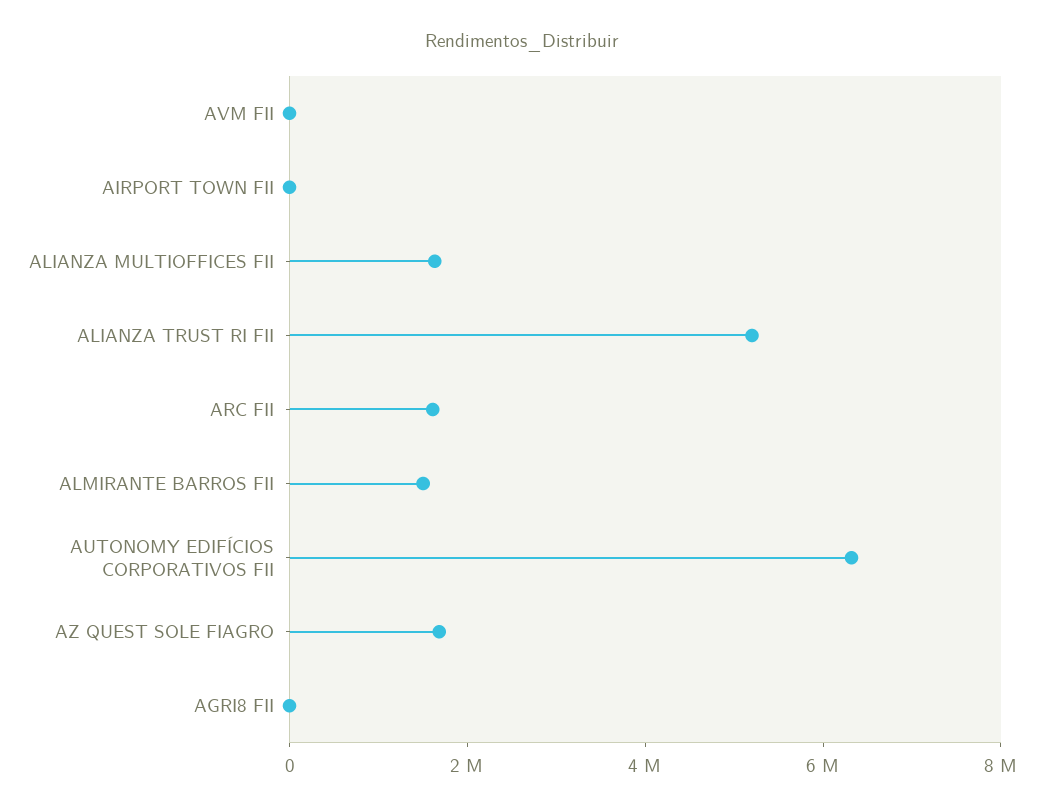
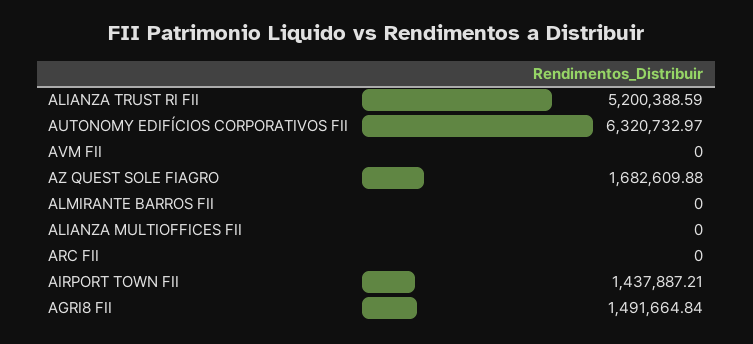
  {
    "AVM FII": 0,
-   "AIRPORT TOWN FII": 0,
+   "AIRPORT TOWN FII": 1437887.21,
-   "ALIANZA MULTIOFFICES FII": 1500000,
+   "ALIANZA MULTIOFFICES FII": 0,
    "ALIANZA TRUST RI FII": 5200388.59,
-   "ARC FII": 1500000,
+   "ARC FII": 0,
-   "ALMIRANTE BARROS FII": 1500000,
+   "ALMIRANTE BARROS FII": 0,
    "AUTONOMY EDIFÍCIOS CORPORATIVOS FII": 6320732.97,
    "AZ QUEST SOLE FIAGRO": 1682609.88,
-   "AGRI8 FII": 0
+   "AGRI8 FII": 1491664.84
  }

